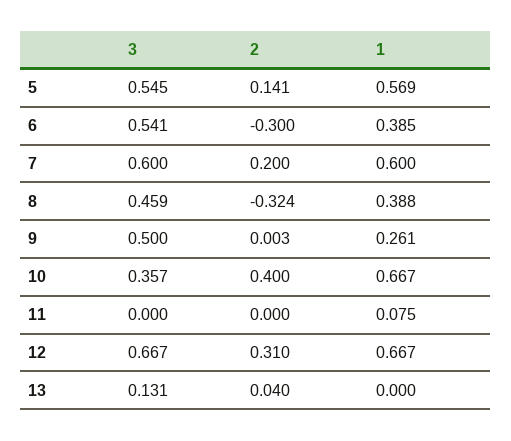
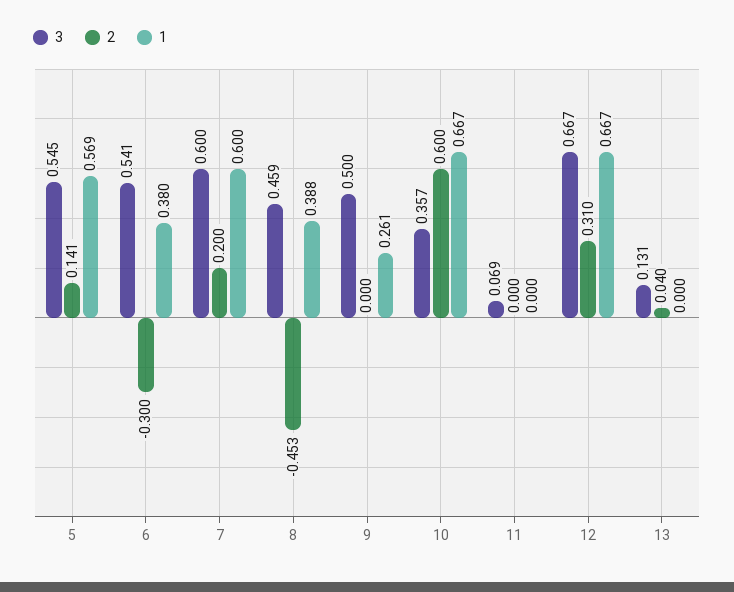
  {
    "3": {
      "5": 0.545,
      "6": 0.541,
      "7": 0.6,
      "8": 0.459,
      "9": 0.5,
      "10": 0.357,
-     "11": 0,
+     "11": 0.069,
      "12": 0.667,
      "13": 0.131
    },
    "2": {
      "5": 0.141,
      "6": -0.3,
      "7": 0.2,
-     "8": -0.324,
+     "8": -0.453,
-     "9": 0.003,
+     "9": 0,
-     "10": 0.4,
+     "10": 0.6,
      "11": 0,
      "12": 0.31,
      "13": 0.04
    },
    "1": {
      "5": 0.569,
-     "6": 0.385,
+     "6": 0.38,
      "7": 0.6,
      "8": 0.388,
      "9": 0.261,
      "10": 0.667,
-     "11": 0.075,
+     "11": 0,
      "12": 0.667,
      "13": 0
    }
  }

